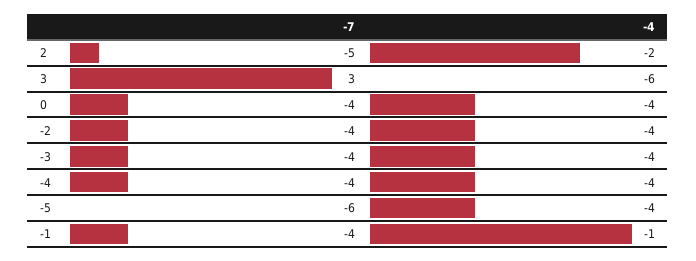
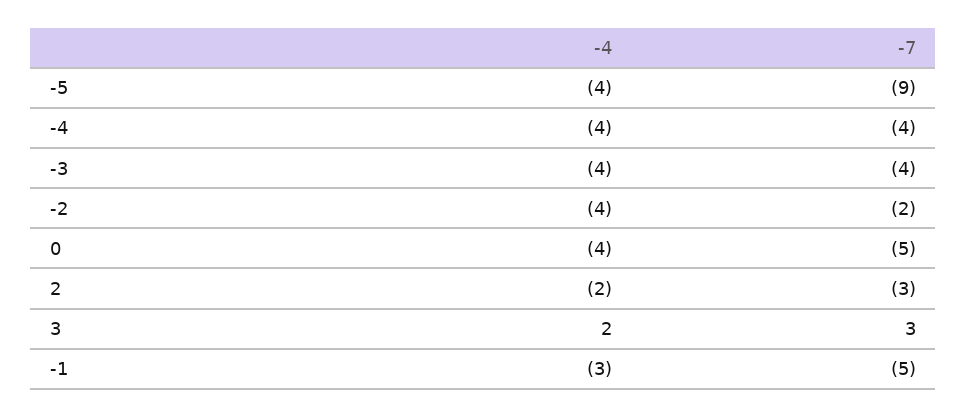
  {
    "-7": {
-     "2": -5,
+     "2": -3,
      "3": 3,
-     "0": -4,
+     "0": -5,
-     "-2": -4,
+     "-2": -2,
      "-3": -4,
      "-4": -4,
-     "-5": -6,
+     "-5": -9,
-     "-1": -4
+     "-1": -5
    },
    "-4": {
      "2": -2,
-     "3": -6,
+     "3": 2,
      "0": -4,
      "-2": -4,
      "-3": -4,
      "-4": -4,
      "-5": -4,
-     "-1": -1
+     "-1": -3
    }
  }

